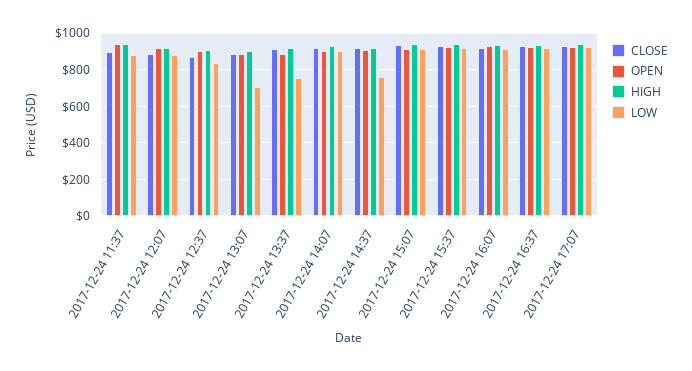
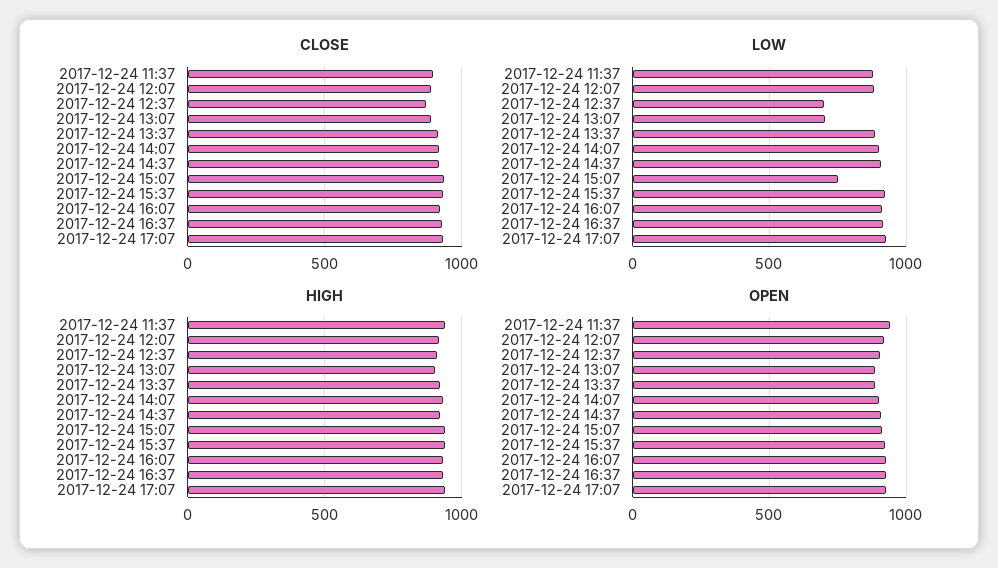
  {
    "CLOSE": {
      "2017-12-24 11:37": 900,
      "2017-12-24 12:07": 900,
      "2017-12-24 12:37": 850,
      "2017-12-24 13:07": 900,
      "2017-12-24 13:37": 900,
      "2017-12-24 14:07": 900,
      "2017-12-24 14:37": 900,
      "2017-12-24 15:07": 950,
      "2017-12-24 15:37": 950,
      "2017-12-24 16:07": 900,
      "2017-12-24 16:37": 950,
      "2017-12-24 17:07": 950
    },
    "OPEN": {
      "2017-12-24 11:37": 950,
      "2017-12-24 12:07": 900,
      "2017-12-24 12:37": 900,
      "2017-12-24 13:07": 900,
      "2017-12-24 13:37": 900,
      "2017-12-24 14:07": 900,
      "2017-12-24 14:37": 900,
      "2017-12-24 15:07": 900,
      "2017-12-24 15:37": 900,
      "2017-12-24 16:07": 950,
      "2017-12-24 16:37": 900,
      "2017-12-24 17:07": 950
    },
    "HIGH": {
      "2017-12-24 11:37": 950,
      "2017-12-24 12:07": 900,
      "2017-12-24 12:37": 900,
      "2017-12-24 13:07": 900,
      "2017-12-24 13:37": 900,
      "2017-12-24 14:07": 950,
      "2017-12-24 14:37": 900,
      "2017-12-24 15:07": 950,
      "2017-12-24 15:37": 950,
      "2017-12-24 16:07": 950,
      "2017-12-24 16:37": 950,
      "2017-12-24 17:07": 950
    },
    "LOW": {
      "2017-12-24 11:37": 900,
      "2017-12-24 12:07": 900,
-     "2017-12-24 12:37": 850,
+     "2017-12-24 12:37": 700,
      "2017-12-24 13:07": 700,
-     "2017-12-24 13:37": 750,
+     "2017-12-24 13:37": 900,
      "2017-12-24 14:07": 900,
-     "2017-12-24 14:37": 750,
+     "2017-12-24 14:37": 900,
-     "2017-12-24 15:07": 900,
+     "2017-12-24 15:07": 750,
      "2017-12-24 15:37": 900,
      "2017-12-24 16:07": 900,
      "2017-12-24 16:37": 900,
      "2017-12-24 17:07": 900
    }
  }

